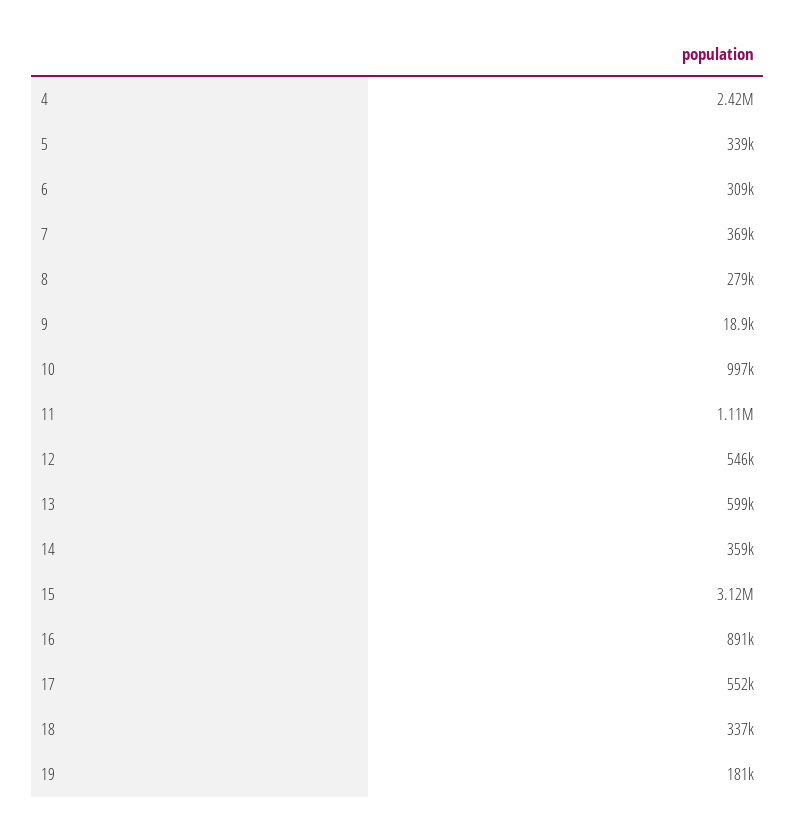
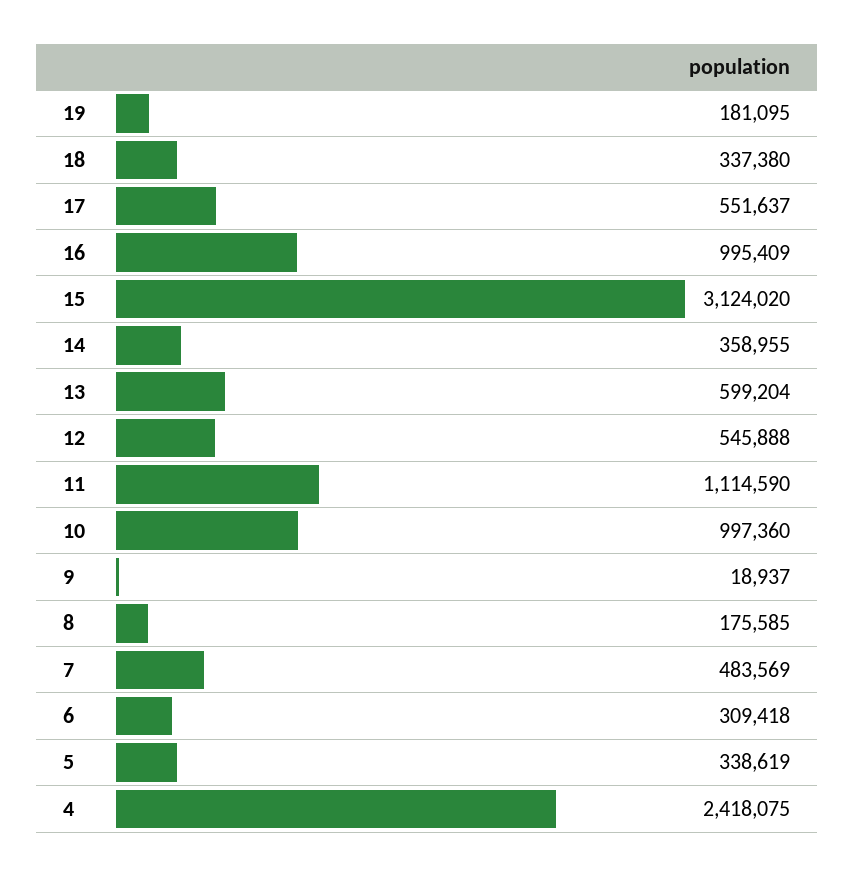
  {
    "4": 2418075,
    "5": 338619,
    "6": 309418,
-   "7": 369000,
+   "7": 483569,
-   "8": 279000,
+   "8": 175585,
    "9": 18937,
    "10": 997360,
    "11": 1114590,
    "12": 545888,
    "13": 599204,
    "14": 358955,
    "15": 3124020,
-   "16": 891000,
+   "16": 995409,
    "17": 551637,
    "18": 337380,
    "19": 181095
  }

